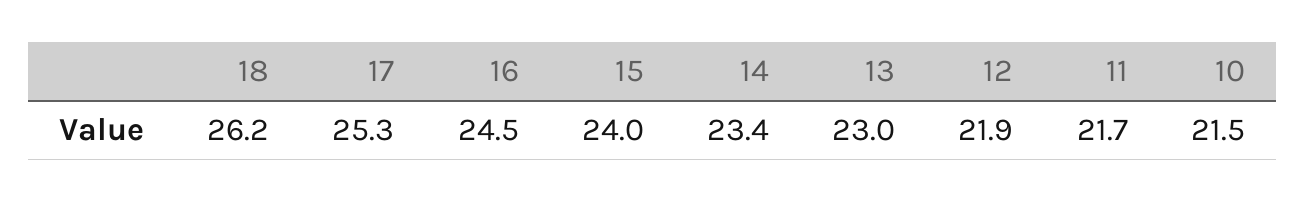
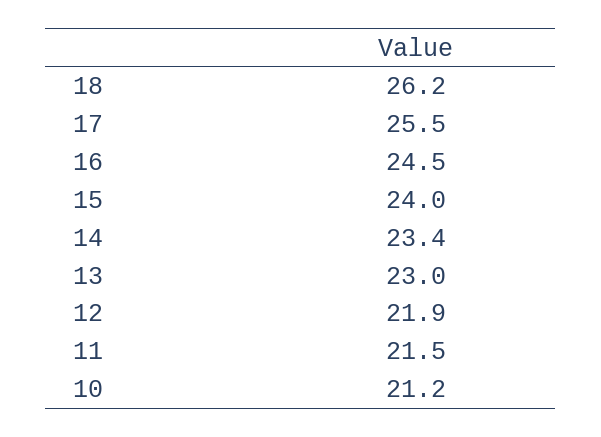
  {
    "18": 26.2,
-   "17": 25.3,
+   "17": 25.5,
    "16": 24.5,
    "15": 24,
    "14": 23.4,
    "13": 23,
    "12": 21.9,
-   "11": 21.7,
+   "11": 21.5,
-   "10": 21.5
+   "10": 21.2
  }

